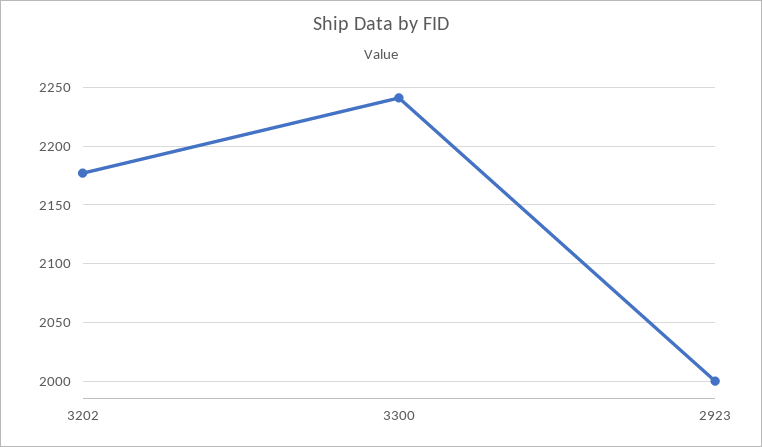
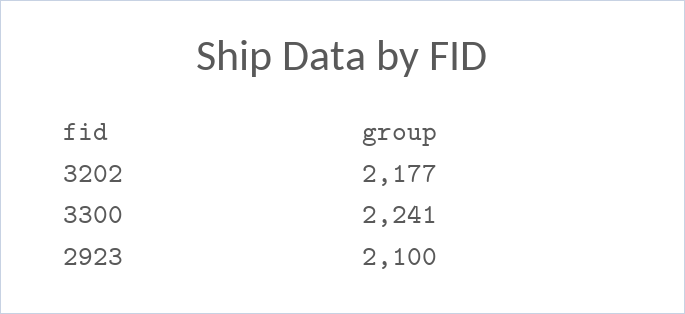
  {
    "3202": 2177,
    "3300": 2241,
-   "2923": 2000
+   "2923": 2100
  }

